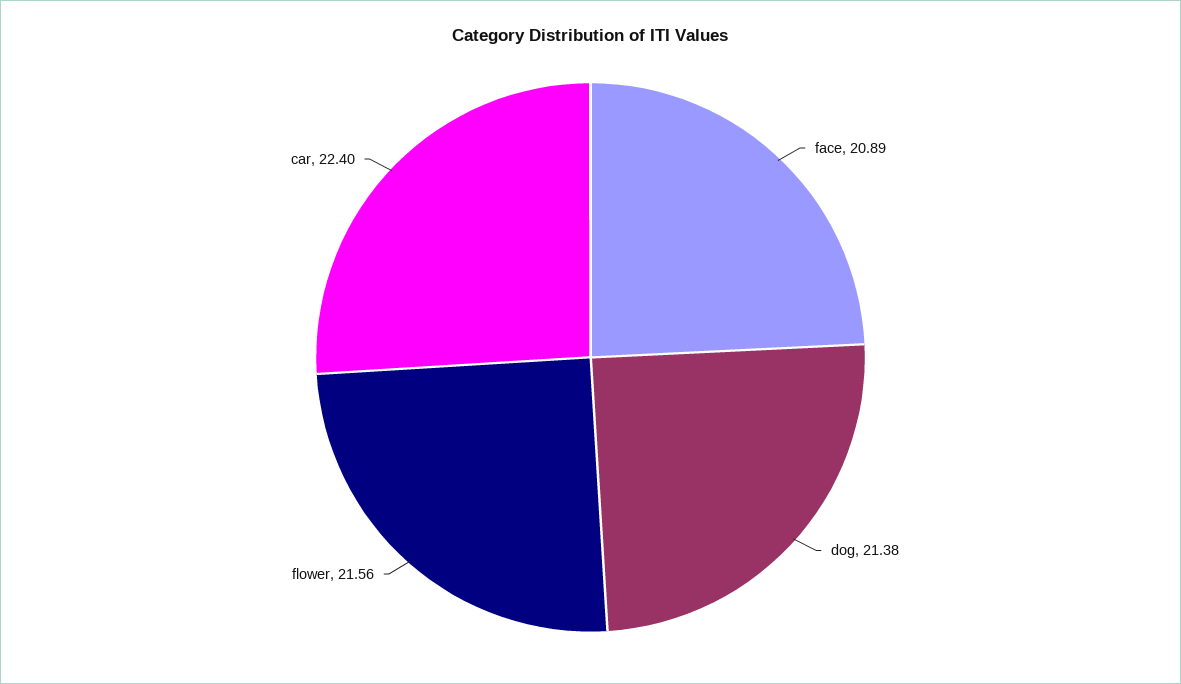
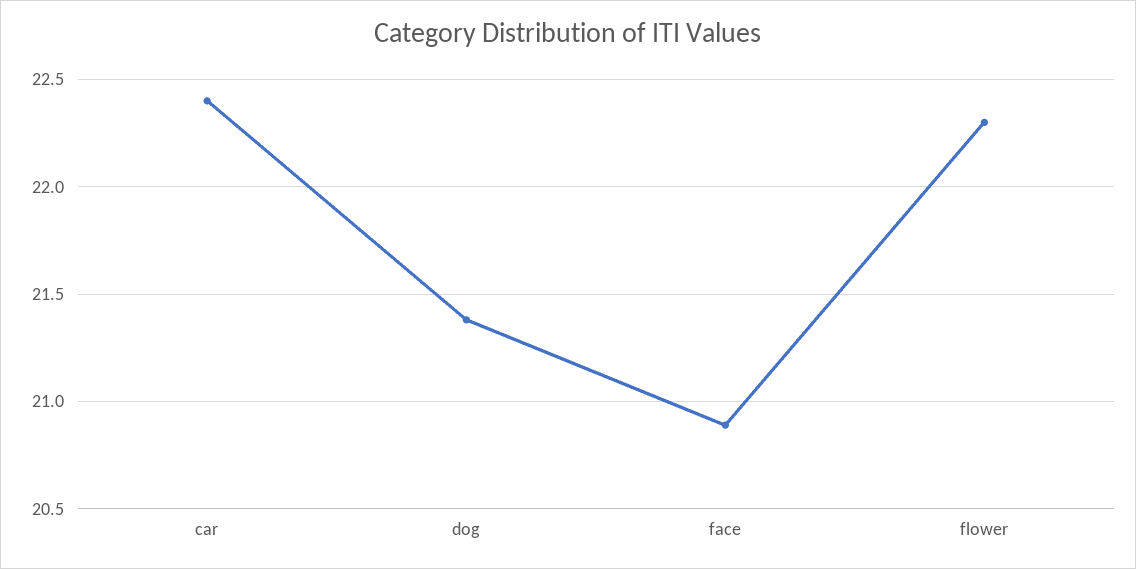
  {
    "face": 20.89,
    "dog": 21.38,
-   "flower": 21.56,
+   "flower": 22.3,
    "car": 22.4
  }

